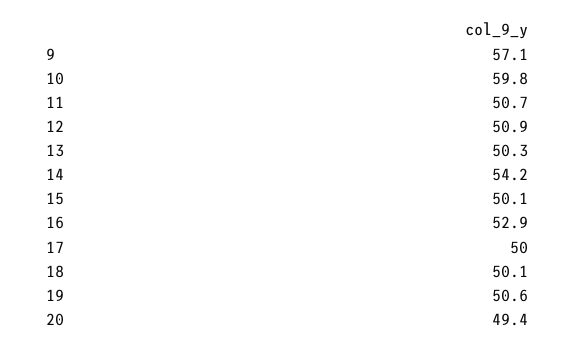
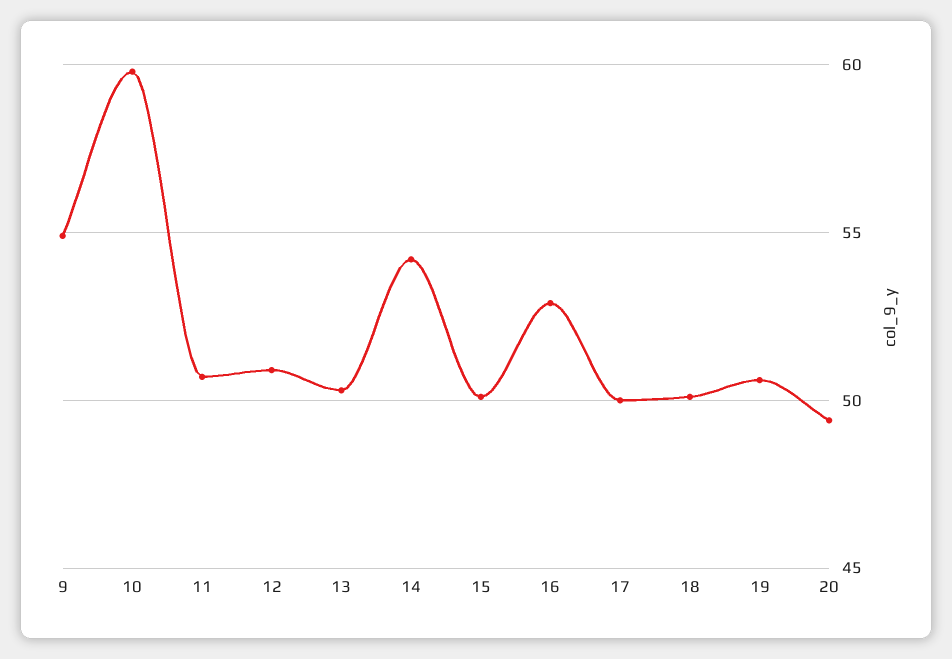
  {
-   "9": 57.1,
+   "9": 55,
    "10": 59.8,
    "11": 50.7,
    "12": 50.9,
    "13": 50.3,
    "14": 54.2,
    "15": 50.1,
    "16": 52.9,
    "17": 50,
    "18": 50.1,
    "19": 50.6,
    "20": 49.4
  }

